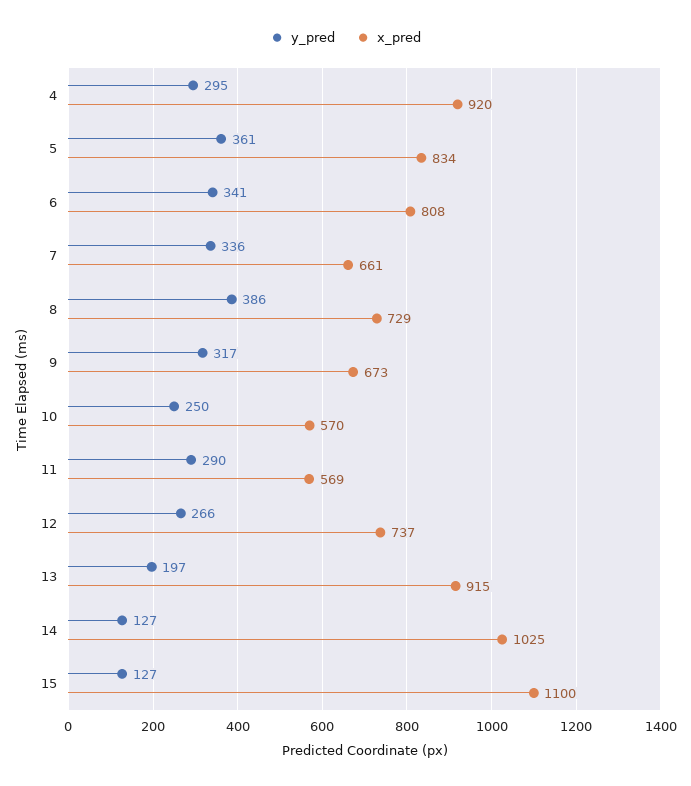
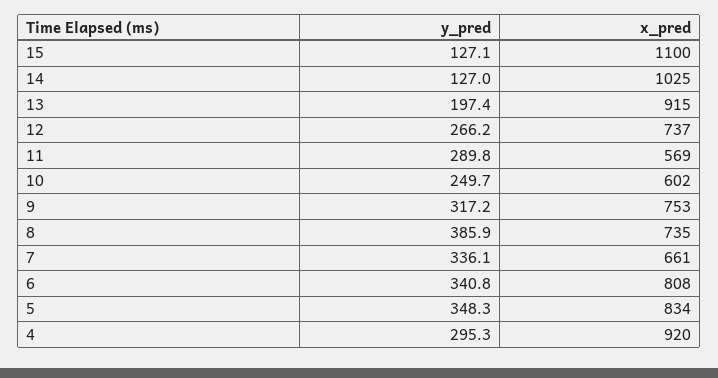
  {
    "y_pred": {
      "4": 295.3,
-     "5": 361,
+     "5": 348.3,
      "6": 340.8,
      "7": 336.1,
      "8": 385.9,
      "9": 317.2,
      "10": 249.7,
      "11": 289.8,
      "12": 266.2,
      "13": 197.4,
      "14": 127,
      "15": 127.1
    },
    "x_pred": {
      "4": 920,
      "5": 834,
      "6": 808,
      "7": 661,
-     "8": 729,
+     "8": 735,
-     "9": 673,
+     "9": 753,
-     "10": 570,
+     "10": 602,
      "11": 569,
      "12": 737,
      "13": 915,
      "14": 1025,
      "15": 1100
    }
  }

